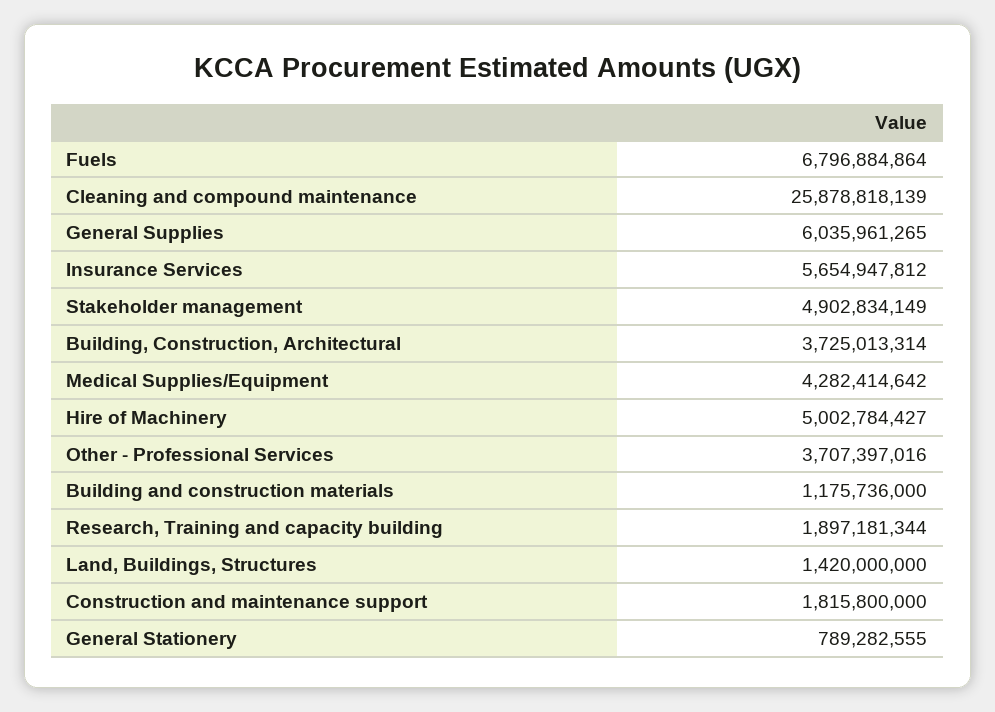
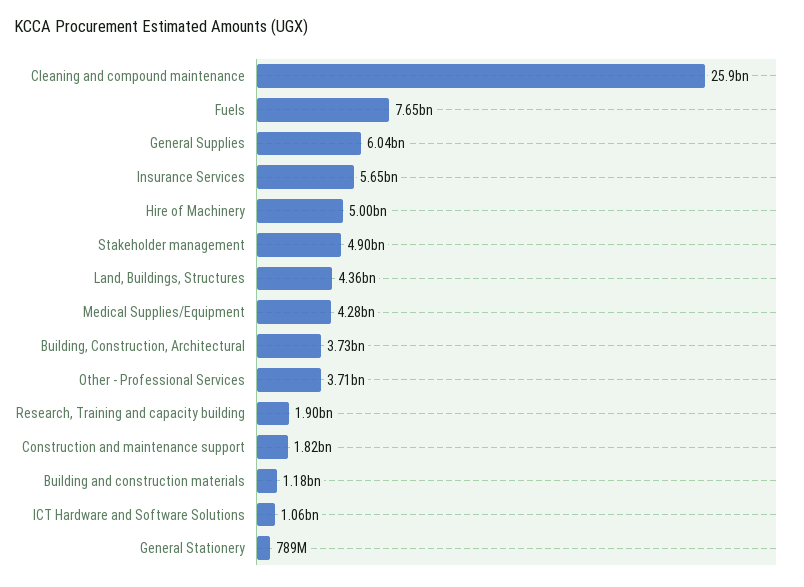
  {
-   "Fuels": 6796884864,
+   "Fuels": 7650000000,
    "Cleaning and compound maintenance": 25878818139,
    "General Supplies": 6035961265,
    "Insurance Services": 5654947812,
    "Stakeholder management": 4902834149,
    "Building, Construction, Architectural": 3725013314,
    "Medical Supplies/Equipment": 4282414642,
    "Hire of Machinery": 5002784427,
    "Other - Professional Services": 3707397016,
    "Building and construction materials": 1175736000,
    "Research, Training and capacity building": 1897181344,
-   "Land, Buildings, Structures": 1420000000,
+   "Land, Buildings, Structures": 4360000000,
    "Construction and maintenance support": 1815800000,
-   "General Stationery": 789282555
+   "General Stationery": 789282555,
+   "ICT Hardware and Software Solutions": 1060000000
  }

